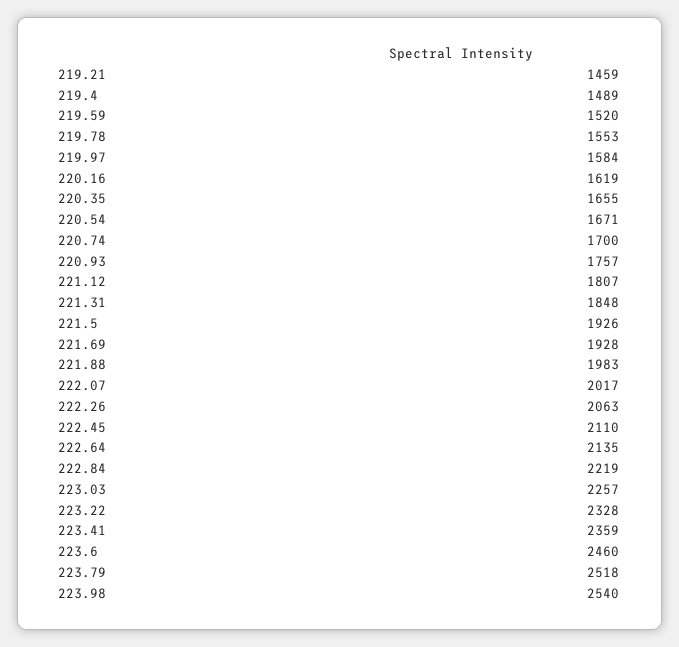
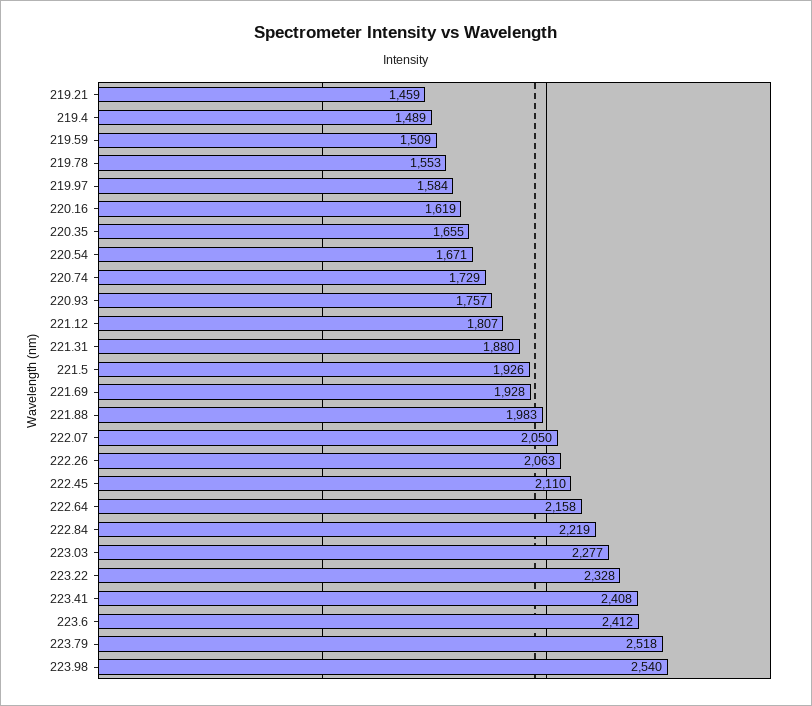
  {
    "219.21": 1459,
    "219.4": 1489,
-   "219.59": 1520,
+   "219.59": 1509,
    "219.78": 1553,
    "219.97": 1584,
    "220.16": 1619,
    "220.35": 1655,
    "220.54": 1671,
-   "220.74": 1700,
+   "220.74": 1729,
    "220.93": 1757,
    "221.12": 1807,
-   "221.31": 1848,
+   "221.31": 1880,
    "221.5": 1926,
    "221.69": 1928,
    "221.88": 1983,
-   "222.07": 2017,
+   "222.07": 2050,
    "222.26": 2063,
    "222.45": 2110,
-   "222.64": 2135,
+   "222.64": 2158,
    "222.84": 2219,
-   "223.03": 2257,
+   "223.03": 2277,
    "223.22": 2328,
-   "223.41": 2359,
+   "223.41": 2408,
-   "223.6": 2460,
+   "223.6": 2412,
    "223.79": 2518,
    "223.98": 2540
  }

